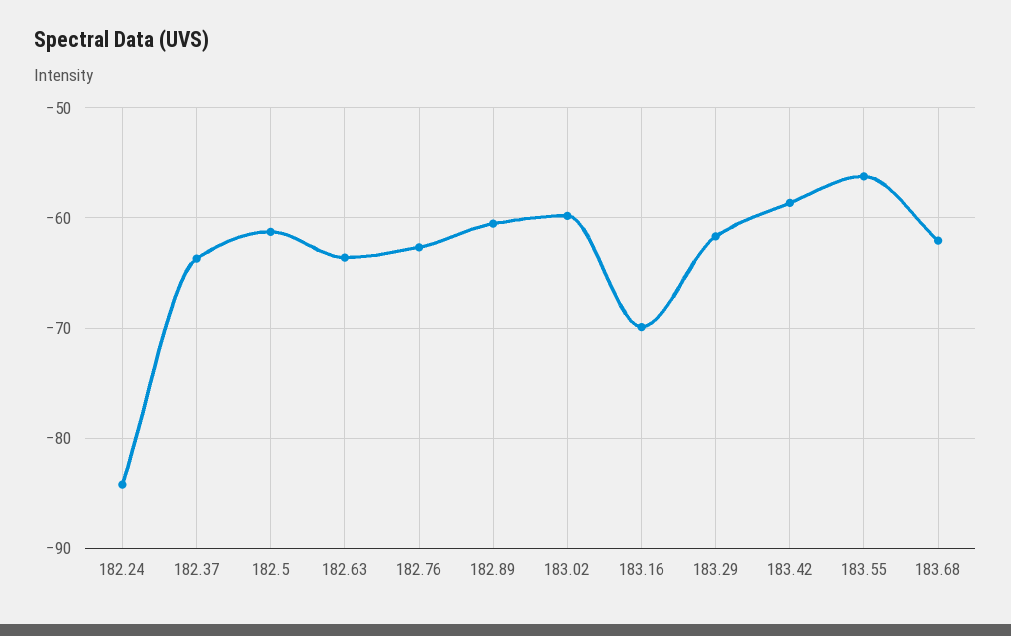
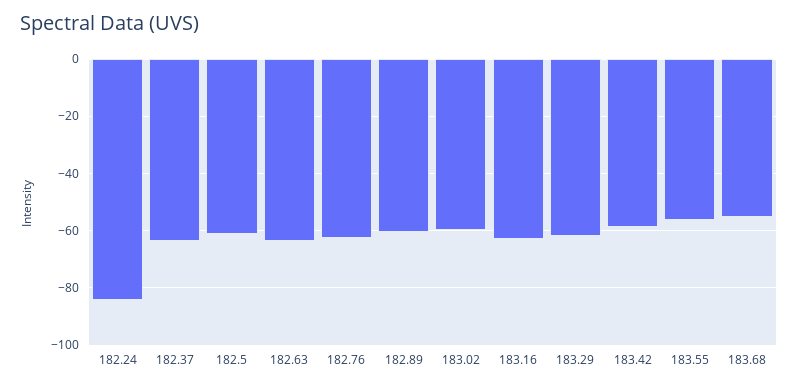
  {
    "182.24": -84,
    "182.37": -64,
    "182.5": -61,
    "182.63": -64,
    "182.76": -63,
    "182.89": -61,
    "183.02": -60,
-   "183.16": -70,
+   "183.16": -62.5,
    "183.29": -62,
    "183.42": -59,
    "183.55": -56,
-   "183.68": -62
+   "183.68": -55
  }

